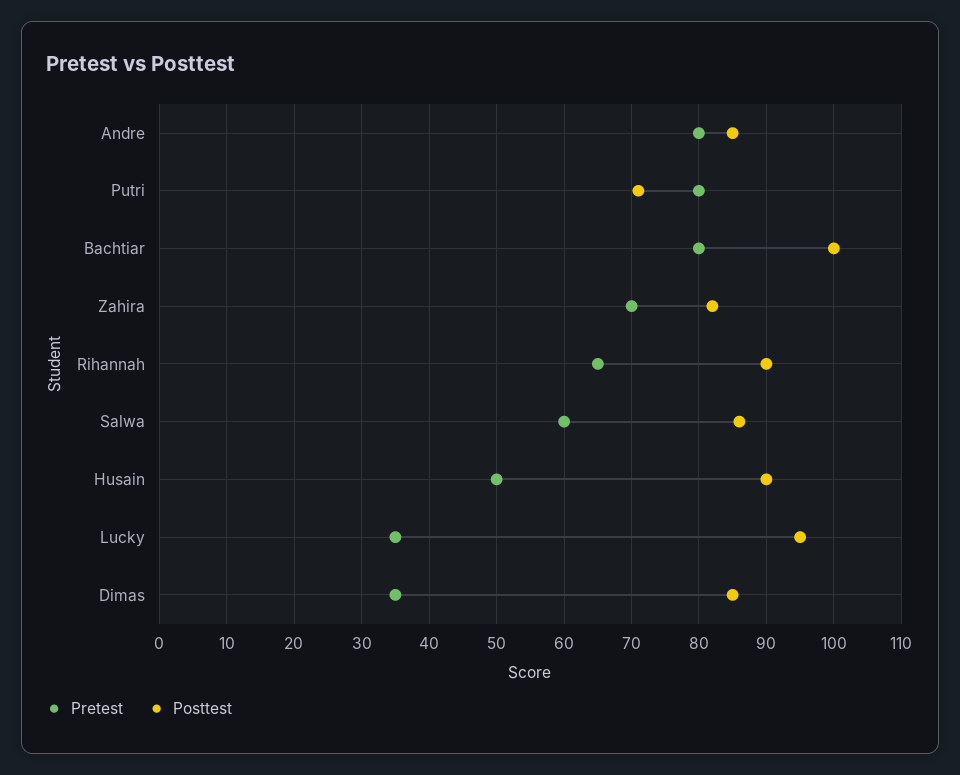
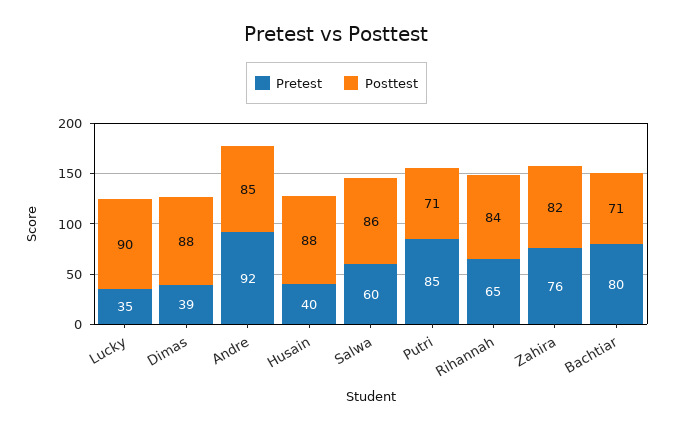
  {
    "Pretest": {
-     "Andre": 80,
+     "Andre": 92,
-     "Putri": 80,
+     "Putri": 85,
      "Bachtiar": 80,
-     "Zahira": 70,
+     "Zahira": 76,
      "Rihannah": 65,
      "Salwa": 60,
-     "Husain": 50,
+     "Husain": 40,
      "Lucky": 35,
-     "Dimas": 35
+     "Dimas": 39
    },
    "Posttest": {
      "Andre": 85,
      "Putri": 71,
-     "Bachtiar": 100,
+     "Bachtiar": 71,
      "Zahira": 82,
-     "Rihannah": 90,
+     "Rihannah": 84,
      "Salwa": 86,
-     "Husain": 90,
+     "Husain": 88,
-     "Lucky": 95,
+     "Lucky": 90,
-     "Dimas": 85
+     "Dimas": 88
    }
  }

